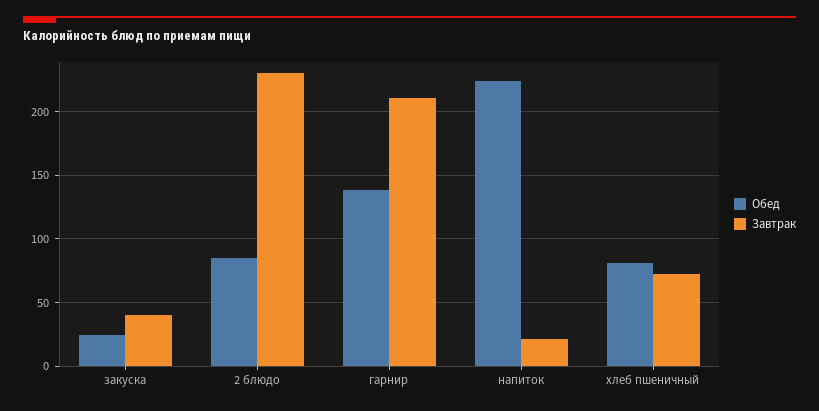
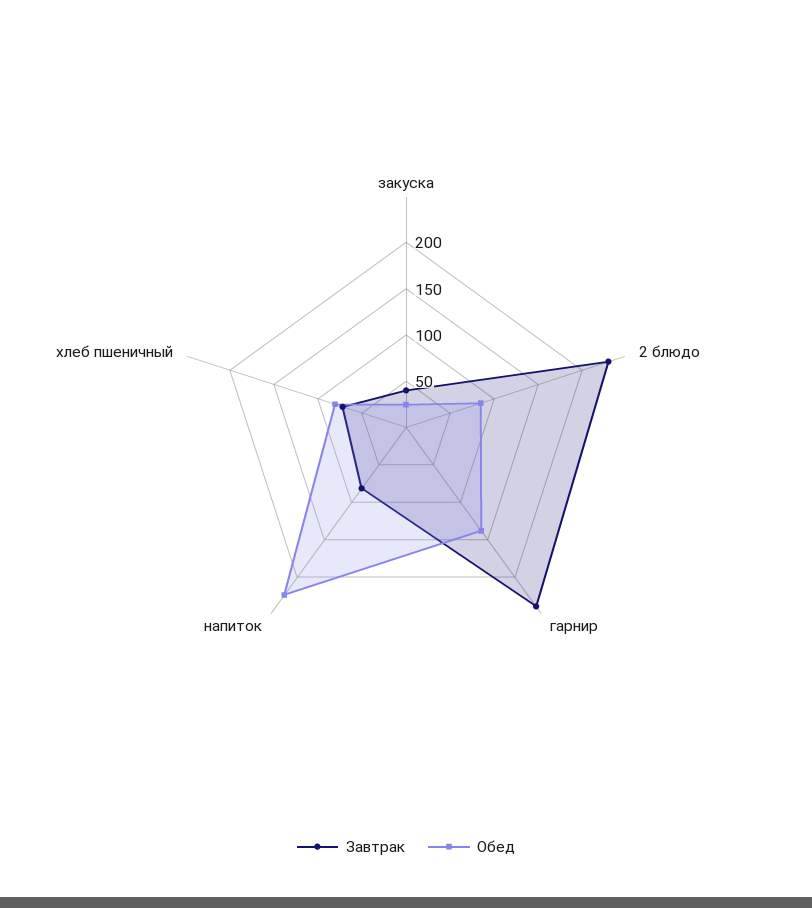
  {
    "Обед": {
      "закуска": 25,
      "2 блюдо": 85,
      "гарнир": 140,
      "напиток": 225,
      "хлеб пшеничный": 80
    },
    "Завтрак": {
      "закуска": 40,
      "2 блюдо": 230,
-     "гарнир": 210,
+     "гарнир": 240,
-     "напиток": 20,
+     "напиток": 80,
      "хлеб пшеничный": 70
    }
  }

